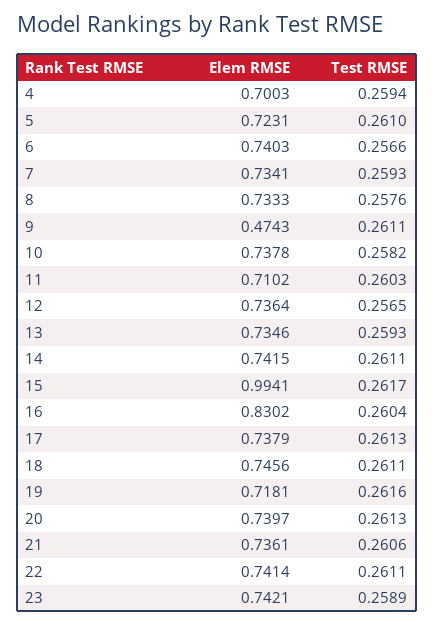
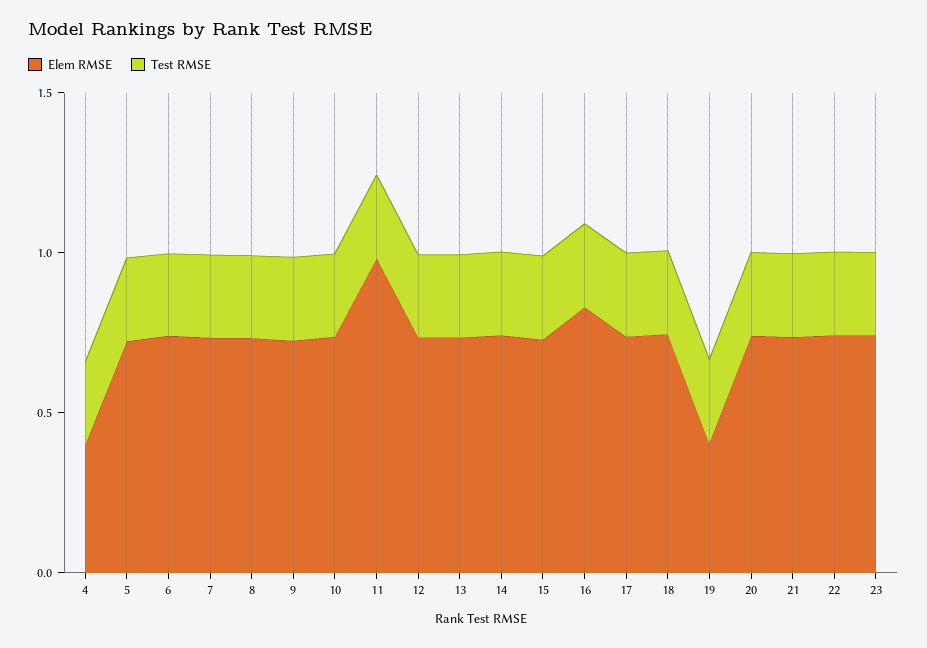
  {
    "Elem RMSE": {
-     "4": 0.7003,
+     "4": 0.4,
      "5": 0.7231,
      "6": 0.7403,
      "7": 0.7341,
      "8": 0.7333,
-     "9": 0.4743,
+     "9": 0.7,
      "10": 0.7378,
-     "11": 0.7102,
+     "11": 1,
      "12": 0.7364,
      "13": 0.7346,
      "14": 0.7415,
-     "15": 0.9941,
+     "15": 0.7,
      "16": 0.8302,
      "17": 0.7379,
      "18": 0.7456,
-     "19": 0.7181,
+     "19": 0.4,
      "20": 0.7397,
      "21": 0.7361,
      "22": 0.7414,
      "23": 0.7421
    },
    "Test RMSE": {
      "4": 0.2594,
      "5": 0.261,
      "6": 0.2566,
      "7": 0.2593,
      "8": 0.2576,
      "9": 0.2611,
      "10": 0.2582,
      "11": 0.2603,
      "12": 0.2565,
      "13": 0.2593,
      "14": 0.2611,
      "15": 0.2617,
      "16": 0.2604,
      "17": 0.2613,
      "18": 0.2611,
      "19": 0.2616,
      "20": 0.2613,
      "21": 0.2606,
      "22": 0.2611,
      "23": 0.2589
    }
  }

